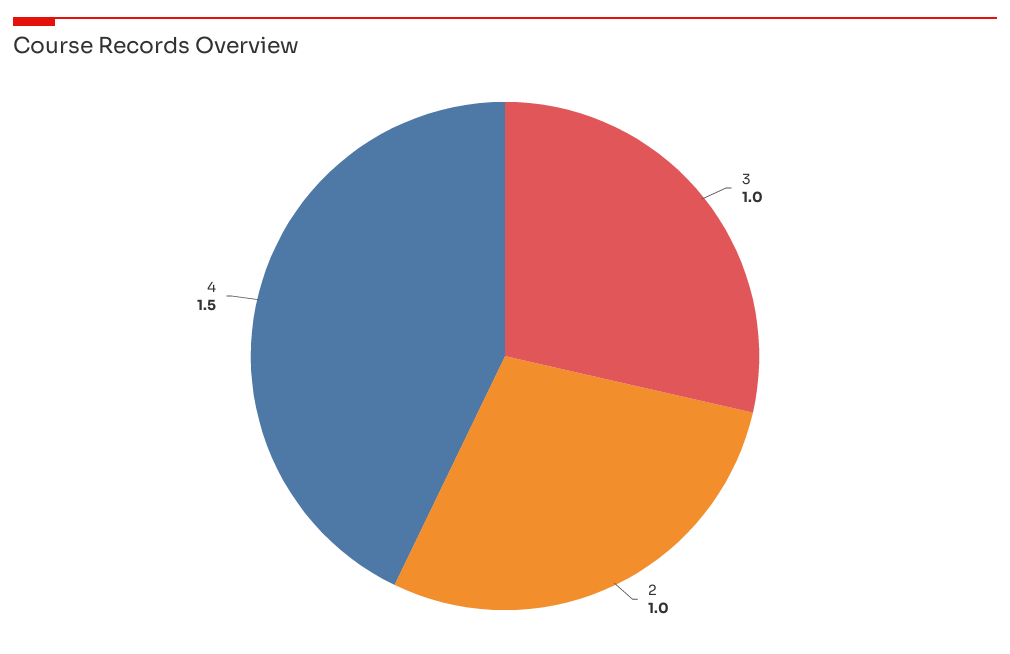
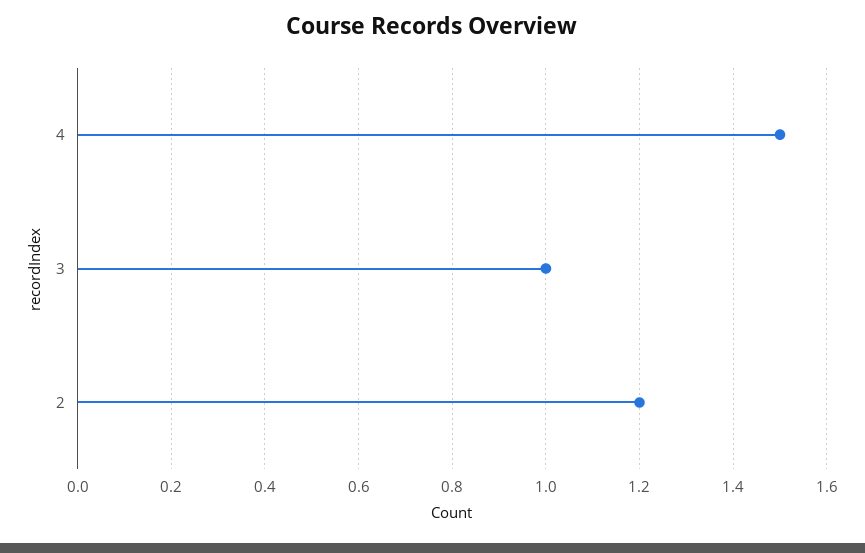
  {
    "3": 1,
-   "2": 1,
+   "2": 1.2,
    "4": 1.5
  }

